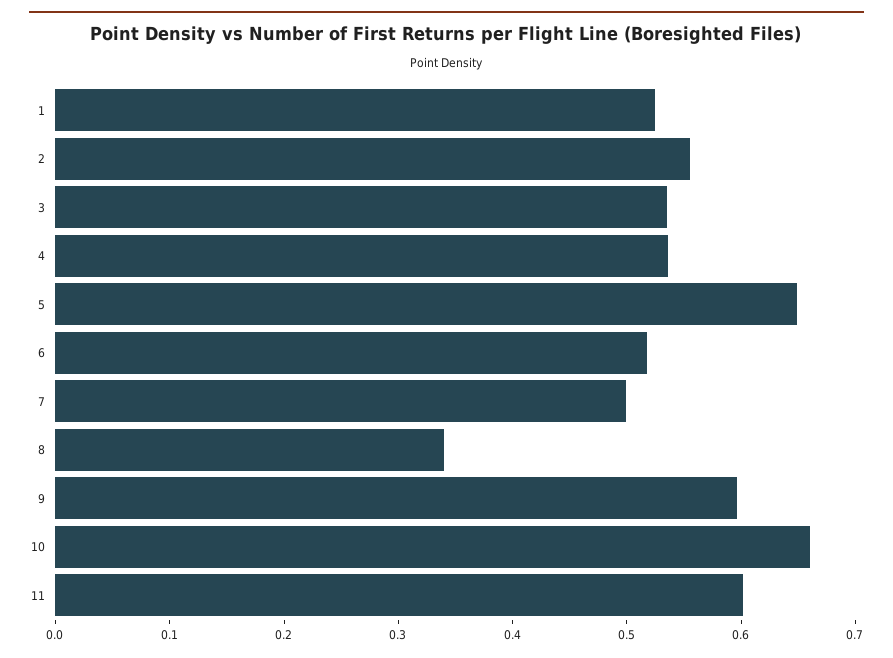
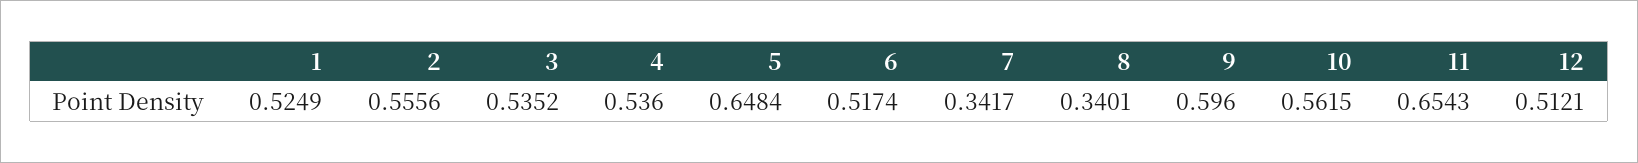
  {
    "1": 0.5249,
    "2": 0.5556,
    "3": 0.5352,
    "4": 0.536,
    "5": 0.6484,
    "6": 0.5174,
-   "7": 0.5,
+   "7": 0.3417,
    "8": 0.3401,
    "9": 0.596,
-   "10": 0.66,
+   "10": 0.5615,
-   "11": 0.6
+   "11": 0.6543,
+   "12": 0.5121
  }

